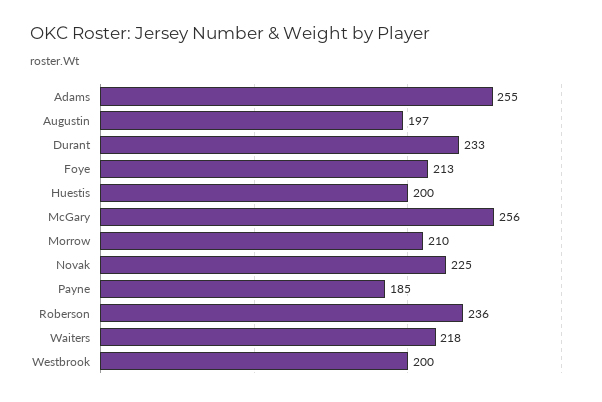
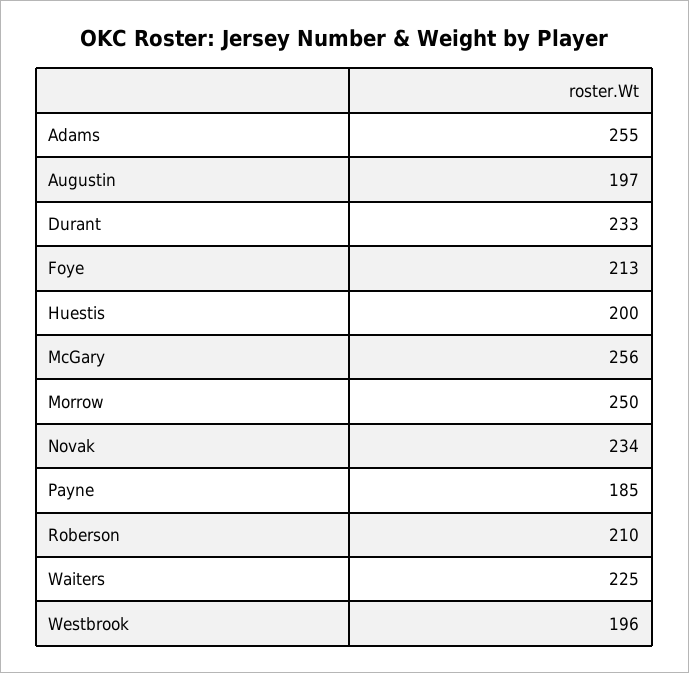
  {
    "Adams": 255,
    "Augustin": 197,
    "Durant": 233,
    "Foye": 213,
    "Huestis": 200,
    "McGary": 256,
-   "Morrow": 210,
+   "Morrow": 250,
-   "Novak": 225,
+   "Novak": 234,
    "Payne": 185,
-   "Roberson": 236,
+   "Roberson": 210,
-   "Waiters": 218,
+   "Waiters": 225,
-   "Westbrook": 200
+   "Westbrook": 196
  }

